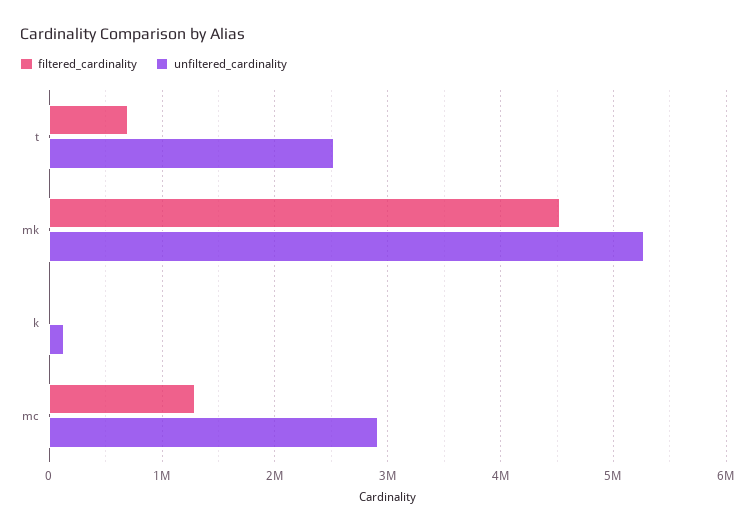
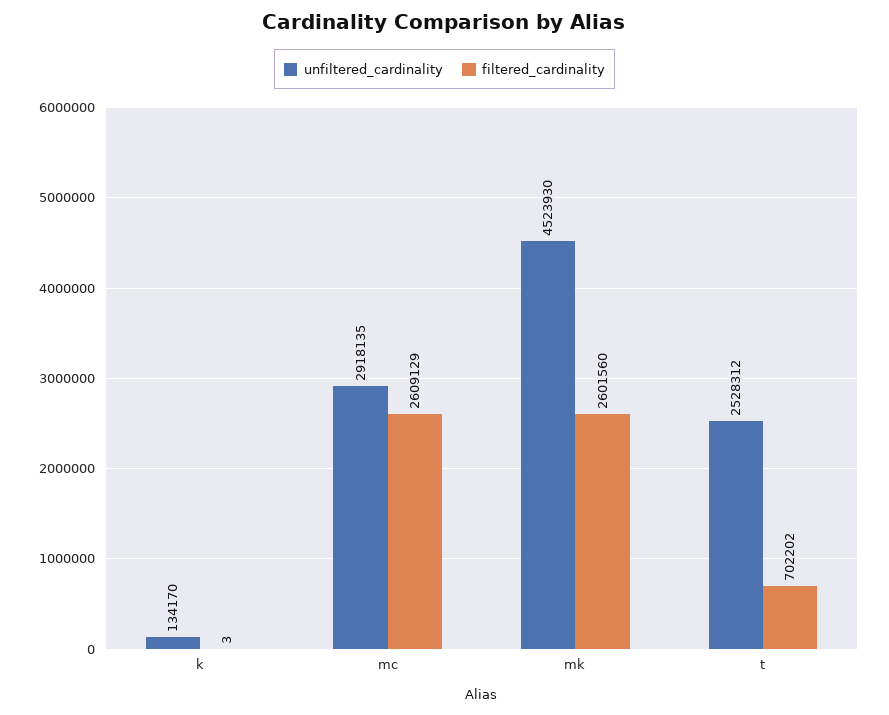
  {
    "filtered_cardinality": {
      "t": 702202,
-     "mk": 4500000,
+     "mk": 2601560,
      "k": 3,
-     "mc": 1300000
+     "mc": 2609129
    },
    "unfiltered_cardinality": {
      "t": 2528312,
-     "mk": 5300000,
+     "mk": 4523930,
      "k": 134170,
      "mc": 2918135
    }
  }

